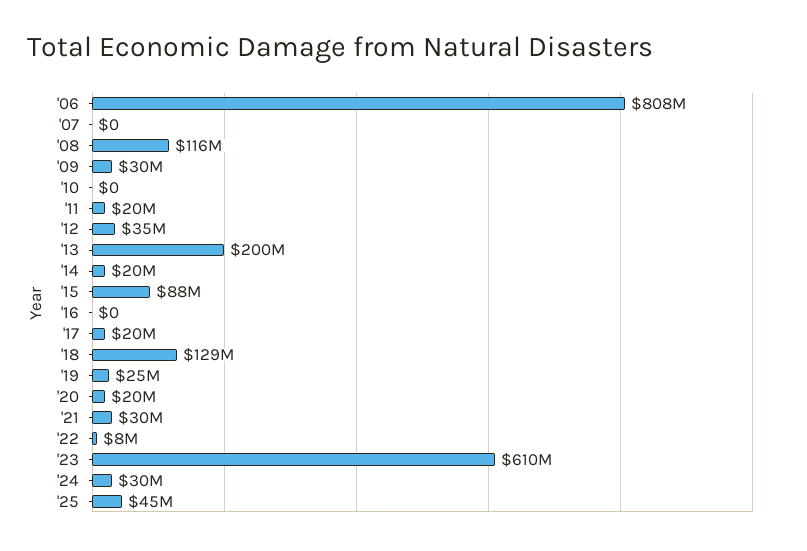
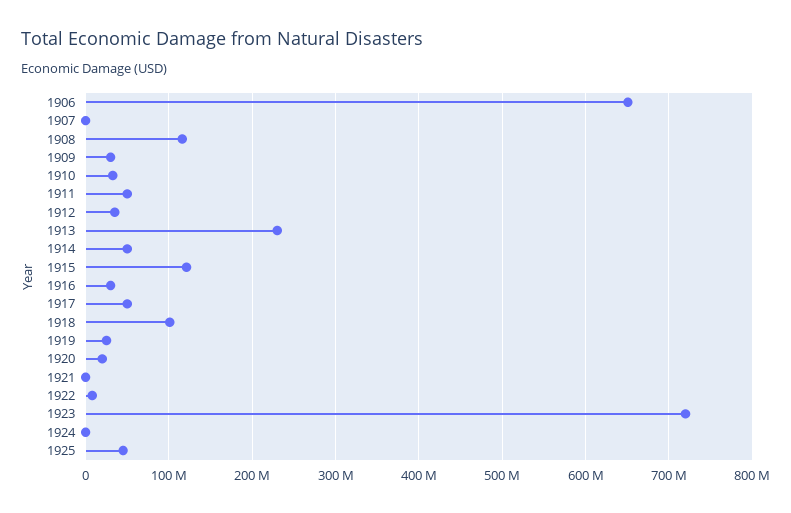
  {
-   "'06": 808000000,
+   "'06": 650000000,
    "'07": 0,
    "'08": 116000000,
    "'09": 30000000,
-   "'10": 0,
+   "'10": 30000000,
-   "'11": 20000000,
+   "'11": 50000000,
    "'12": 35000000,
-   "'13": 200000000,
+   "'13": 230000000,
-   "'14": 20000000,
+   "'14": 50000000,
-   "'15": 88000000,
+   "'15": 120000000,
-   "'16": 0,
+   "'16": 30000000,
-   "'17": 20000000,
+   "'17": 50000000,
-   "'18": 129000000,
+   "'18": 100000000,
    "'19": 25000000,
    "'20": 20000000,
-   "'21": 30000000,
+   "'21": 0,
    "'22": 8000000,
-   "'23": 610000000,
+   "'23": 720000000,
-   "'24": 30000000,
+   "'24": 0,
    "'25": 45000000
  }

